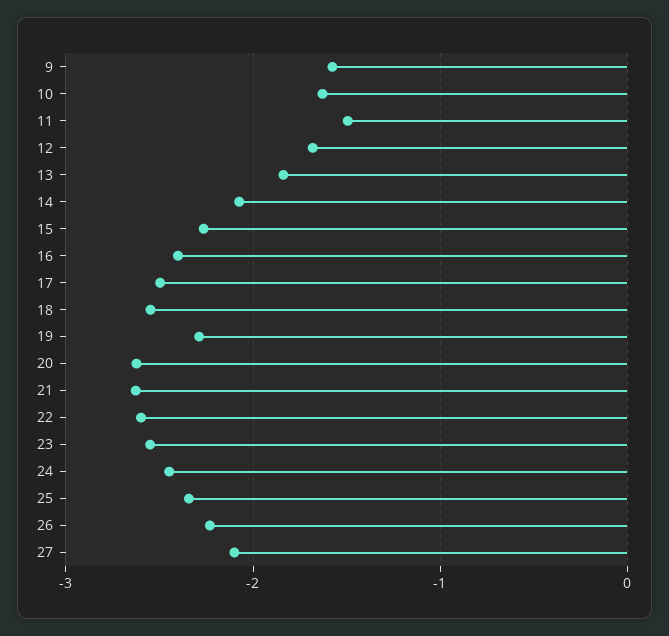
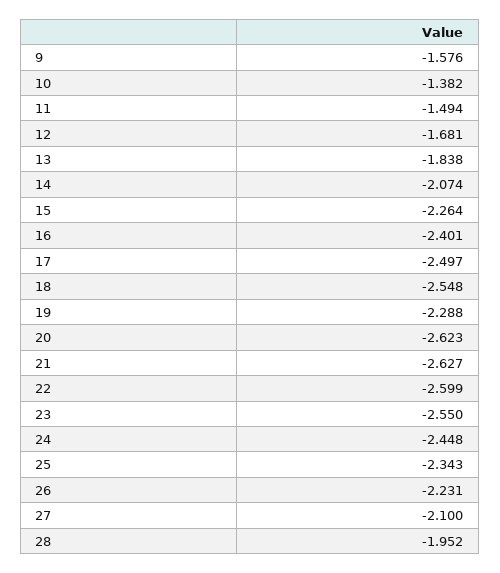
  {
    "9": -1.576,
-   "10": -1.6,
+   "10": -1.382,
    "11": -1.494,
    "12": -1.681,
    "13": -1.838,
    "14": -2.074,
    "15": -2.264,
    "16": -2.401,
    "17": -2.497,
    "18": -2.548,
    "19": -2.288,
    "20": -2.623,
    "21": -2.627,
    "22": -2.599,
    "23": -2.55,
    "24": -2.448,
    "25": -2.343,
    "26": -2.231,
-   "27": -2.1
+   "27": -2.1,
+   "28": -1.952
  }

